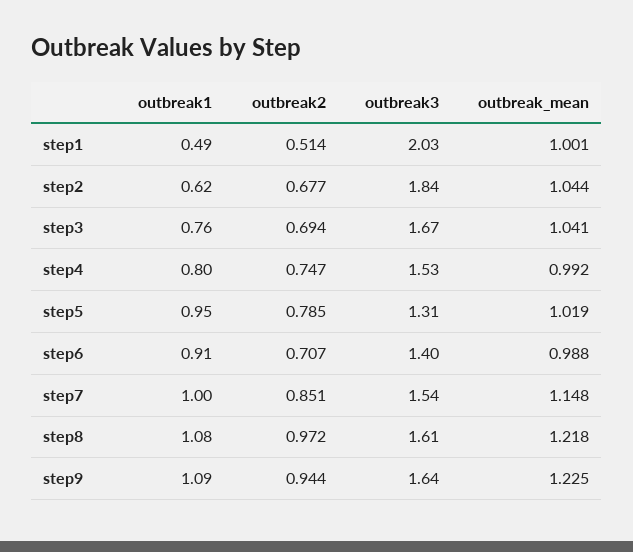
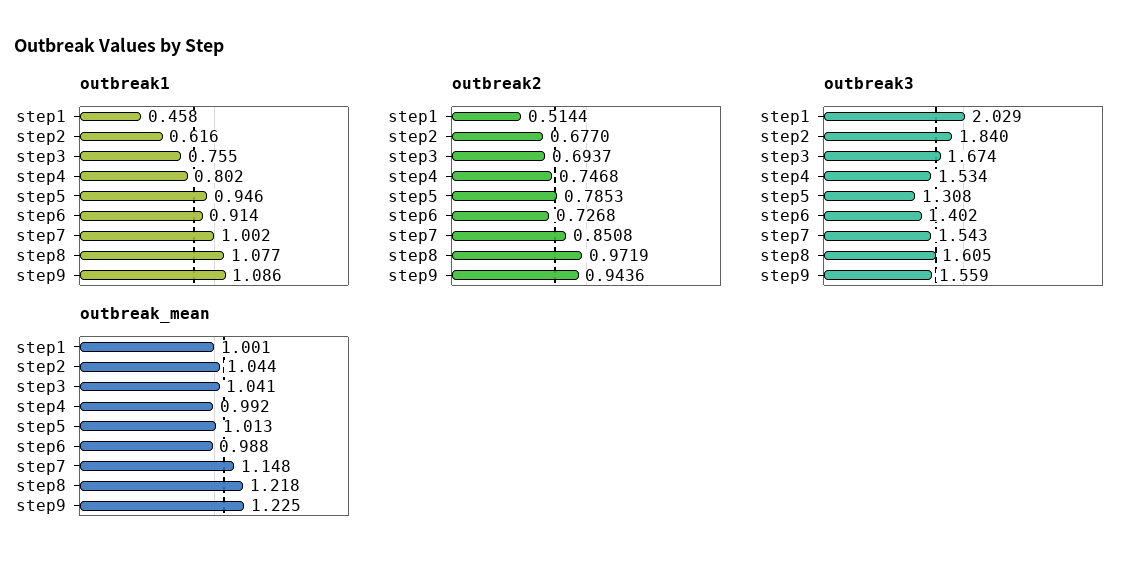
  {
    "outbreak1": {
-     "step1": 0.49,
+     "step1": 0.458,
      "step2": 0.616,
      "step3": 0.755,
      "step4": 0.802,
      "step5": 0.946,
      "step6": 0.914,
      "step7": 1.002,
      "step8": 1.077,
      "step9": 1.086
    },
    "outbreak2": {
      "step1": 0.5144,
      "step2": 0.677,
      "step3": 0.6937,
      "step4": 0.7468,
      "step5": 0.7853,
-     "step6": 0.707,
+     "step6": 0.7268,
      "step7": 0.8508,
      "step8": 0.9719,
      "step9": 0.9436
    },
    "outbreak3": {
      "step1": 2.029,
      "step2": 1.84,
      "step3": 1.674,
      "step4": 1.534,
      "step5": 1.308,
      "step6": 1.402,
      "step7": 1.543,
      "step8": 1.605,
-     "step9": 1.64
+     "step9": 1.559
    },
    "outbreak_mean": {
      "step1": 1.001,
      "step2": 1.044,
      "step3": 1.041,
      "step4": 0.992,
-     "step5": 1.019,
+     "step5": 1.013,
      "step6": 0.988,
      "step7": 1.148,
      "step8": 1.218,
      "step9": 1.225
    }
  }

